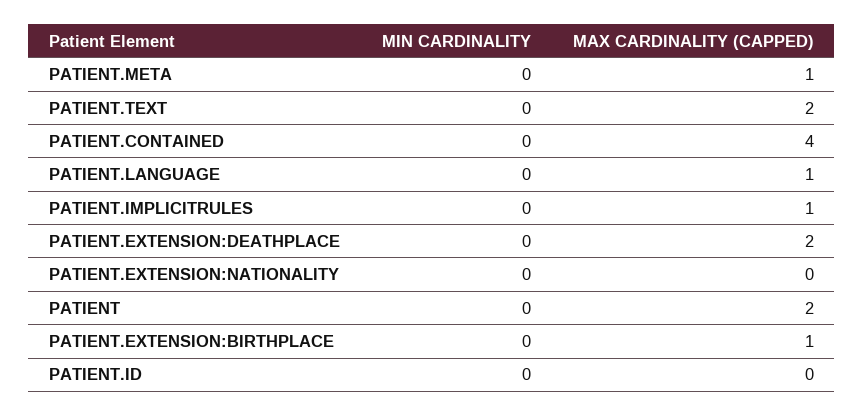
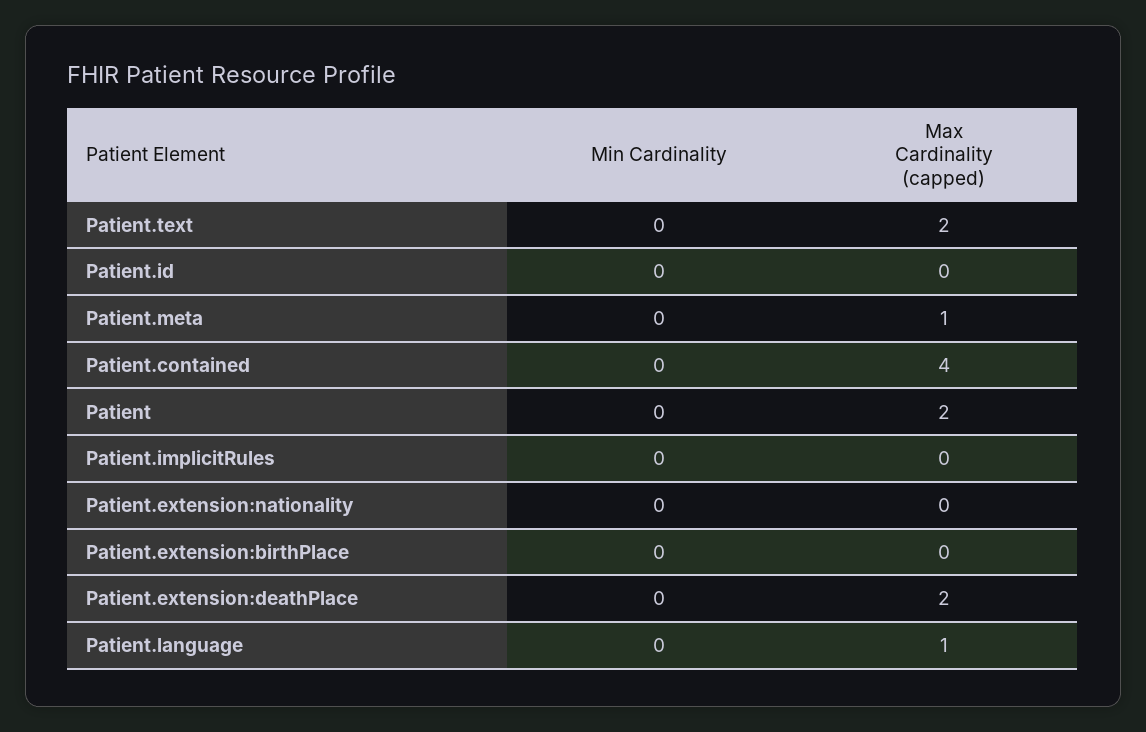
  {
    "MIN CARDINALITY": {
      "PATIENT.META": 0,
      "PATIENT.TEXT": 0,
      "PATIENT.CONTAINED": 0,
      "PATIENT.LANGUAGE": 0,
      "PATIENT.IMPLICITRULES": 0,
      "PATIENT.EXTENSION:DEATHPLACE": 0,
      "PATIENT.EXTENSION:NATIONALITY": 0,
      "PATIENT": 0,
      "PATIENT.EXTENSION:BIRTHPLACE": 0,
      "PATIENT.ID": 0
    },
    "MAX CARDINALITY (CAPPED)": {
      "PATIENT.META": 1,
      "PATIENT.TEXT": 2,
      "PATIENT.CONTAINED": 4,
      "PATIENT.LANGUAGE": 1,
-     "PATIENT.IMPLICITRULES": 1,
+     "PATIENT.IMPLICITRULES": 0,
      "PATIENT.EXTENSION:DEATHPLACE": 2,
      "PATIENT.EXTENSION:NATIONALITY": 0,
      "PATIENT": 2,
-     "PATIENT.EXTENSION:BIRTHPLACE": 1,
+     "PATIENT.EXTENSION:BIRTHPLACE": 0,
      "PATIENT.ID": 0
    }
  }

